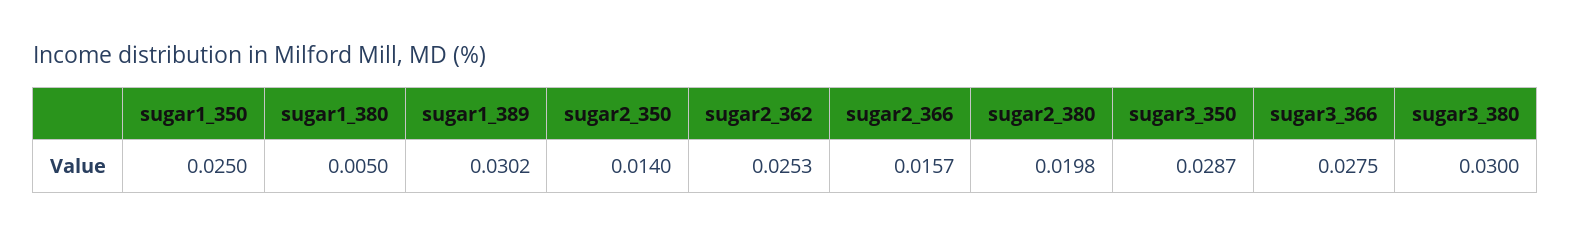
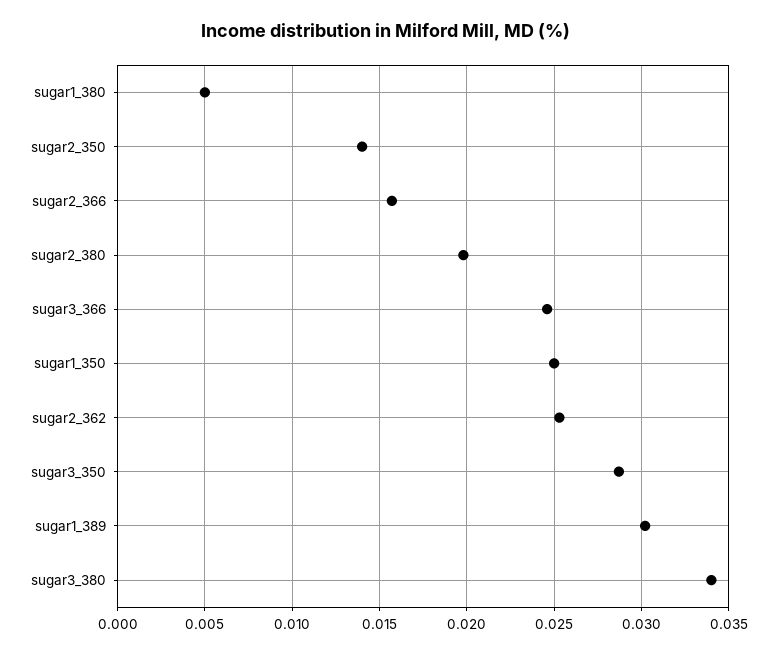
  {
    "sugar1_350": 0.025,
    "sugar1_380": 0.005,
    "sugar1_389": 0.0302,
    "sugar2_350": 0.014,
    "sugar2_362": 0.0253,
    "sugar2_366": 0.0157,
    "sugar2_380": 0.0198,
    "sugar3_350": 0.0287,
-   "sugar3_366": 0.0275,
+   "sugar3_366": 0.0245,
-   "sugar3_380": 0.03
+   "sugar3_380": 0.034
  }

